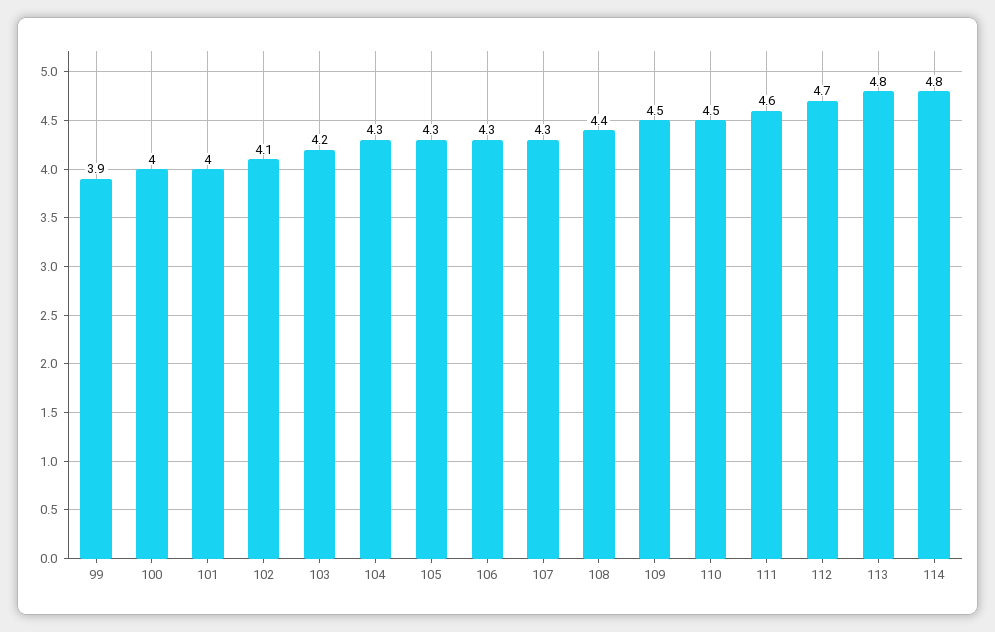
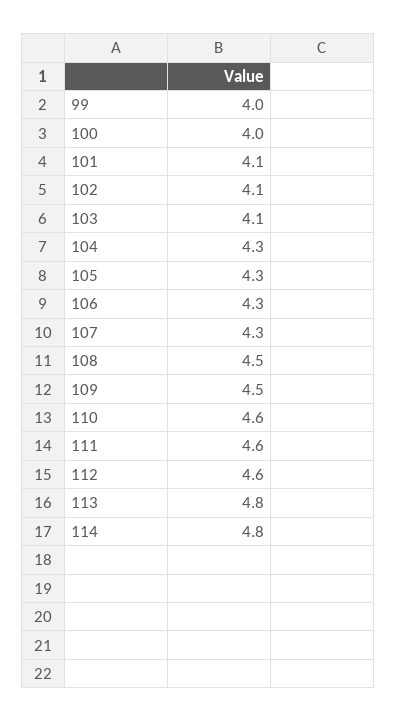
  {
-   "99": 3.9,
+   "99": 4,
    "100": 4,
-   "101": 4,
+   "101": 4.1,
    "102": 4.1,
-   "103": 4.2,
+   "103": 4.1,
    "104": 4.3,
    "105": 4.3,
    "106": 4.3,
    "107": 4.3,
-   "108": 4.4,
+   "108": 4.5,
    "109": 4.5,
-   "110": 4.5,
+   "110": 4.6,
    "111": 4.6,
-   "112": 4.7,
+   "112": 4.6,
    "113": 4.8,
    "114": 4.8
  }

